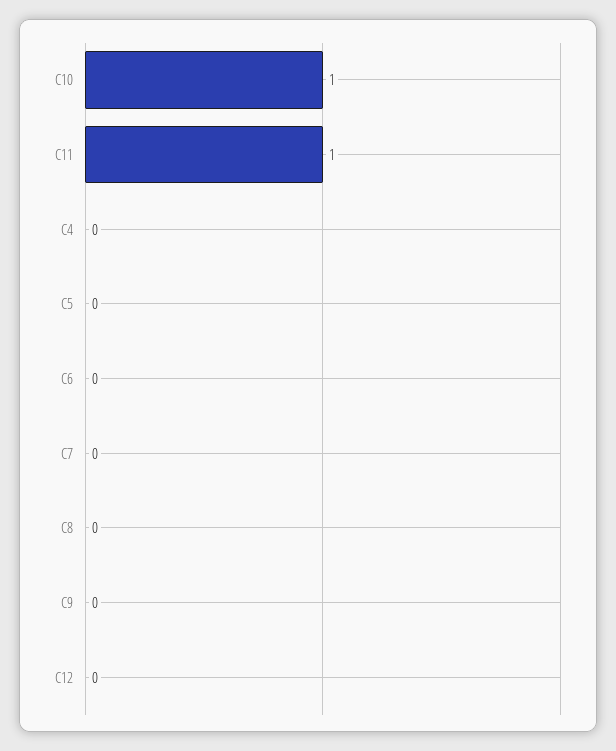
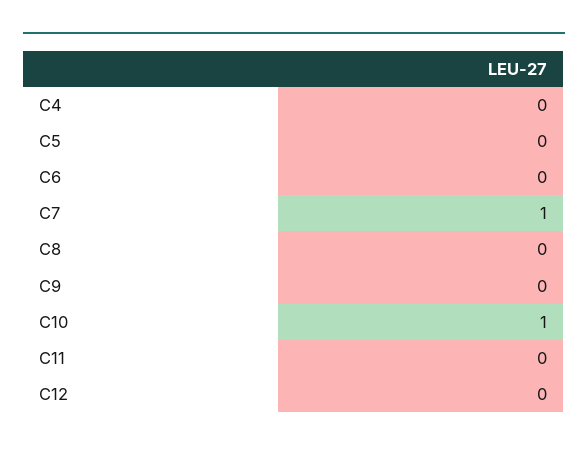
  {
    "C10": 1,
-   "C11": 1,
+   "C11": 0,
    "C4": 0,
    "C5": 0,
    "C6": 0,
-   "C7": 0,
+   "C7": 1,
    "C8": 0,
    "C9": 0,
    "C12": 0
  }

